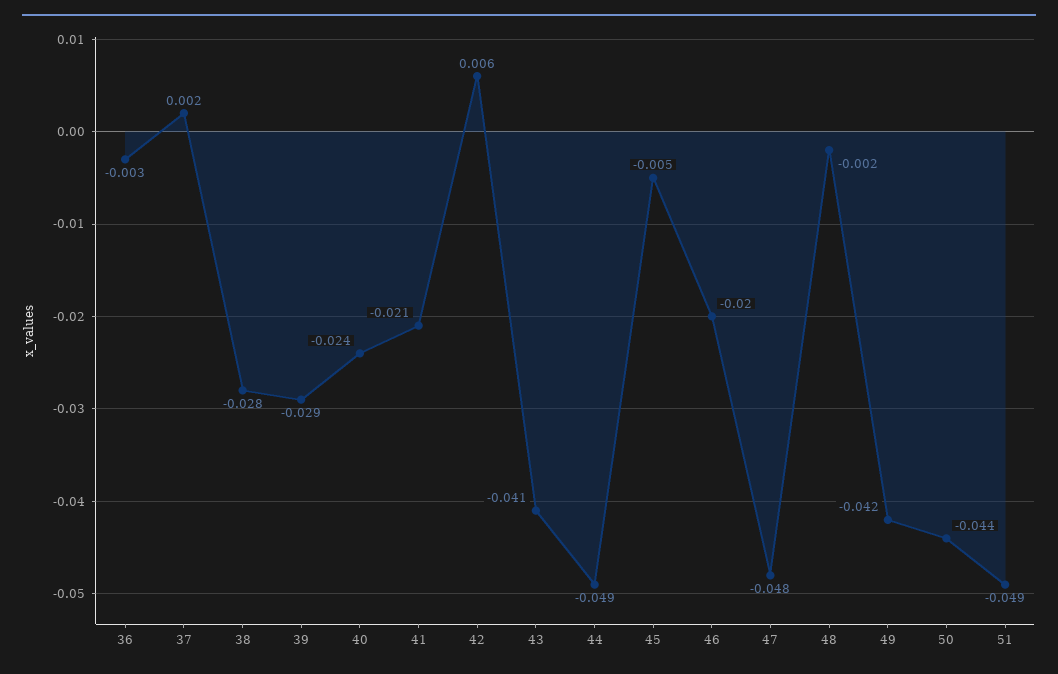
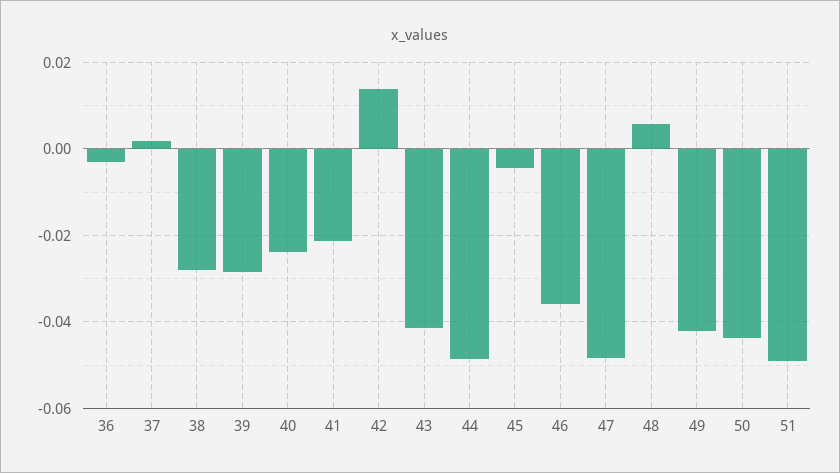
  {
    "36": -0.003,
    "37": 0.002,
    "38": -0.028,
    "39": -0.029,
    "40": -0.024,
    "41": -0.021,
-   "42": 0.006,
+   "42": 0.014,
    "43": -0.041,
    "44": -0.049,
    "45": -0.005,
-   "46": -0.02,
+   "46": -0.036,
    "47": -0.048,
-   "48": -0.002,
+   "48": 0.006,
    "49": -0.042,
    "50": -0.044,
    "51": -0.049
  }

